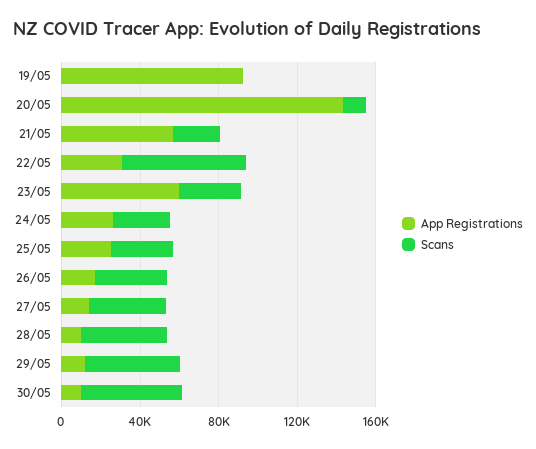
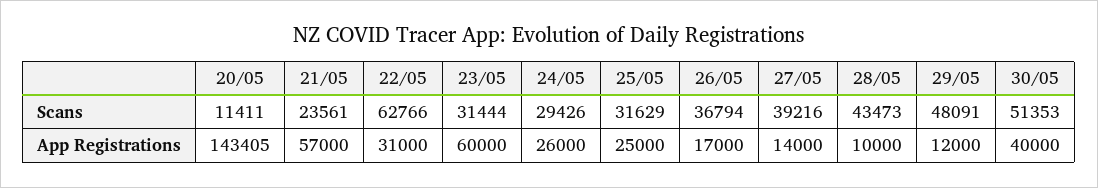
  {
    "App Registrations": {
-     "19/05": 90000,
      "20/05": 143405,
      "21/05": 57000,
      "22/05": 31000,
      "23/05": 60000,
      "24/05": 26000,
      "25/05": 25000,
      "26/05": 17000,
      "27/05": 14000,
      "28/05": 10000,
      "29/05": 12000,
-     "30/05": 10000
+     "30/05": 40000
    },
    "Scans": {
-     "19/05": 0,
      "20/05": 11411,
      "21/05": 23561,
      "22/05": 62766,
      "23/05": 31444,
      "24/05": 29426,
      "25/05": 31629,
      "26/05": 36794,
      "27/05": 39216,
      "28/05": 43473,
      "29/05": 48091,
      "30/05": 51353
    }
  }

